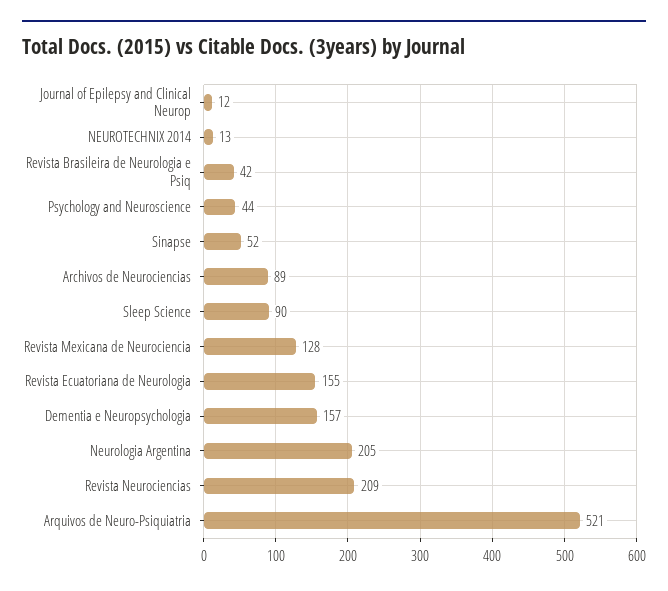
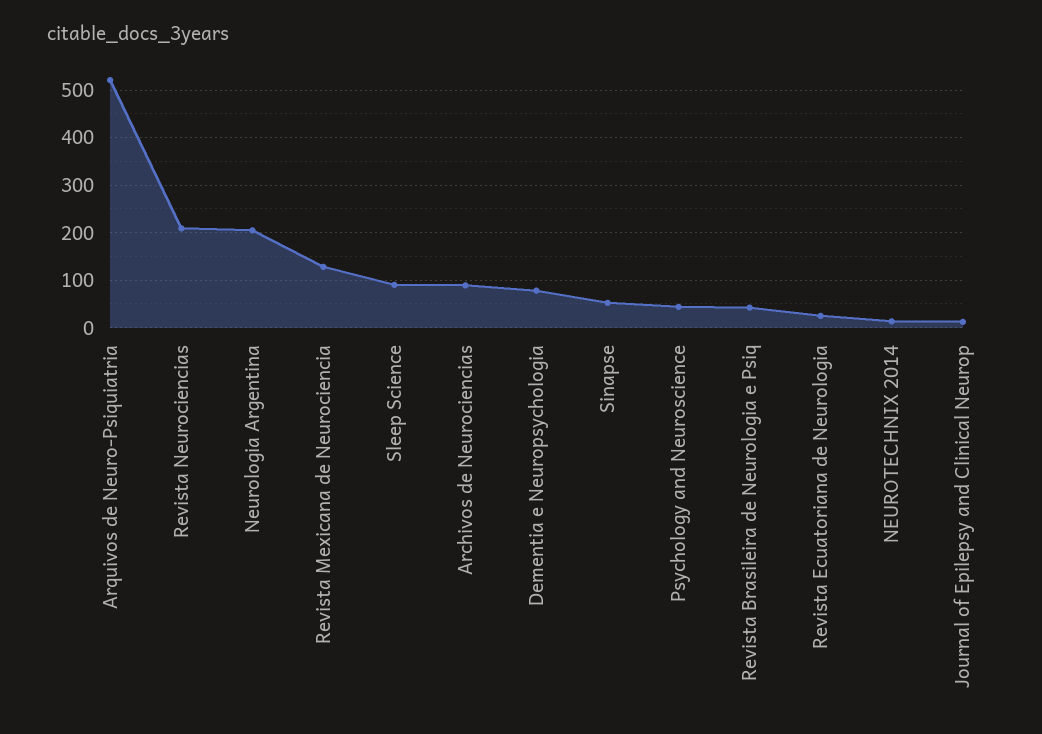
  {
    "Journal of Epilepsy and Clinical Neurop": 12,
    "NEUROTECHNIX 2014": 13,
    "Revista Brasileira de Neurologia e Psiq": 42,
    "Psychology and Neuroscience": 44,
    "Sinapse": 52,
    "Archivos de Neurociencias": 89,
    "Sleep Science": 90,
    "Revista Mexicana de Neurociencia": 128,
-   "Revista Ecuatoriana de Neurologia": 155,
+   "Revista Ecuatoriana de Neurologia": 20,
-   "Dementia e Neuropsychologia": 157,
+   "Dementia e Neuropsychologia": 80,
    "Neurologia Argentina": 205,
    "Revista Neurociencias": 209,
    "Arquivos de Neuro-Psiquiatria": 521
  }

